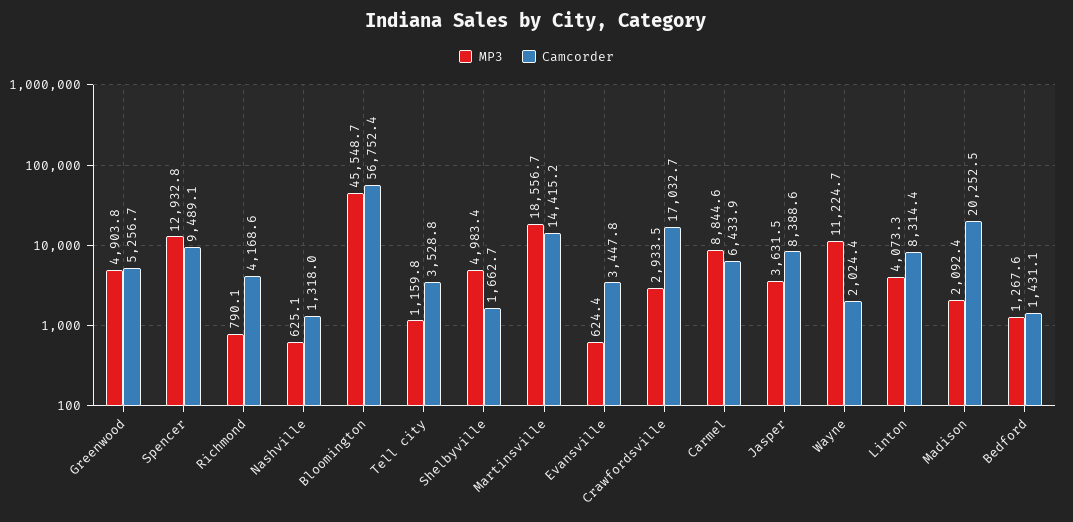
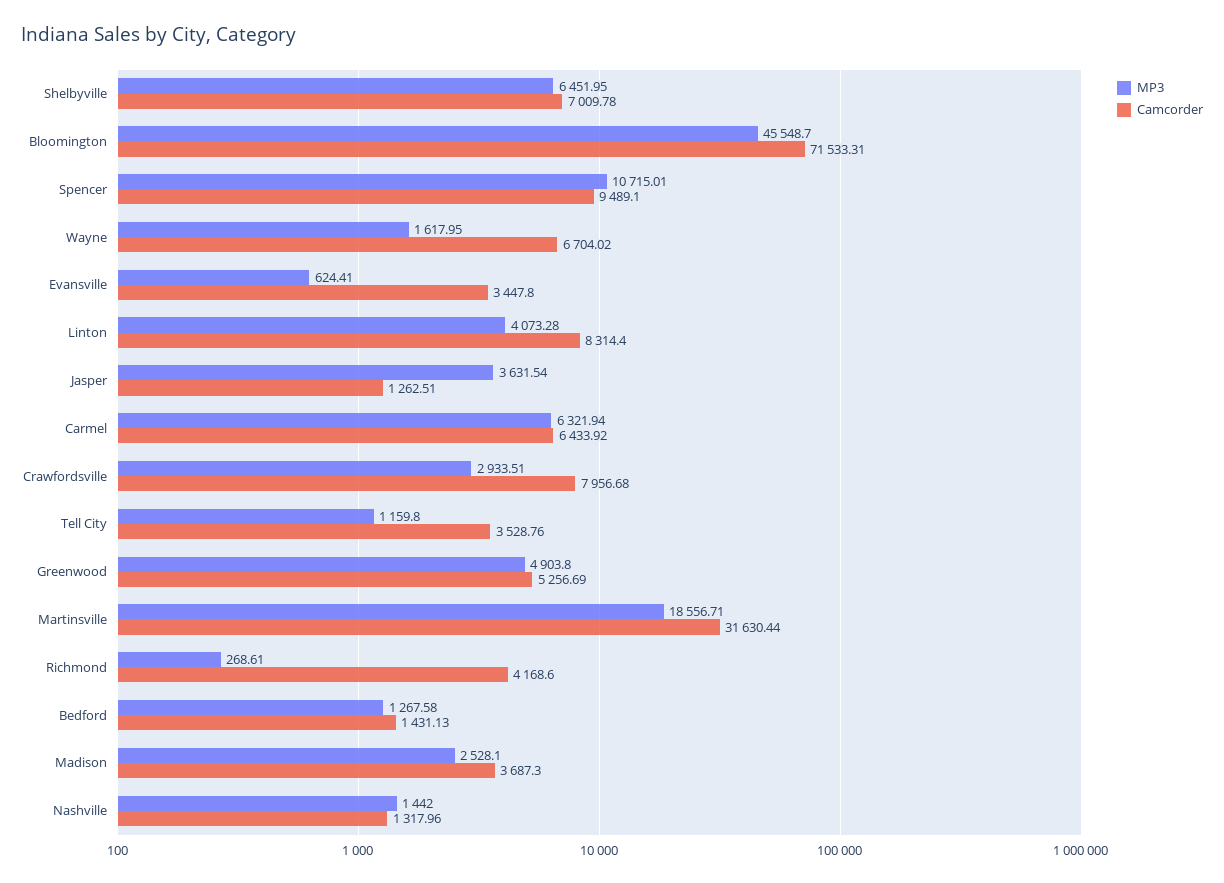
  {
    "MP3": {
      "Greenwood": 4903.8,
-     "Spencer": 12932.8,
+     "Spencer": 10715.01,
-     "Richmond": 790.1,
+     "Richmond": 268.61,
-     "Nashville": 625.1,
+     "Nashville": 1442,
      "Bloomington": 45548.7,
      "Tell city": 1159.8,
-     "Shelbyville": 4983.4,
+     "Shelbyville": 6451.95,
      "Martinsville": 18556.71,
      "Evansville": 624.41,
      "Crawfordsville": 2933.51,
-     "Carmel": 8844.6,
+     "Carmel": 6321.94,
      "Jasper": 3631.54,
-     "Wayne": 11224.7,
+     "Wayne": 1617.95,
      "Linton": 4073.28,
-     "Madison": 2092.4,
+     "Madison": 2528.1,
      "Bedford": 1267.58
    },
    "Camcorder": {
      "Greenwood": 5256.69,
      "Spencer": 9489.1,
      "Richmond": 4168.6,
      "Nashville": 1317.96,
-     "Bloomington": 56752.4,
+     "Bloomington": 71533.31,
      "Tell city": 3528.76,
-     "Shelbyville": 1662.7,
+     "Shelbyville": 7009.78,
-     "Martinsville": 14415.2,
+     "Martinsville": 31630.44,
      "Evansville": 3447.8,
-     "Crawfordsville": 17032.7,
+     "Crawfordsville": 7956.68,
      "Carmel": 6433.92,
-     "Jasper": 8388.6,
+     "Jasper": 1262.51,
-     "Wayne": 2024.4,
+     "Wayne": 6704.02,
      "Linton": 8314.4,
-     "Madison": 20252.5,
+     "Madison": 3687.3,
      "Bedford": 1431.13
    }
  }

